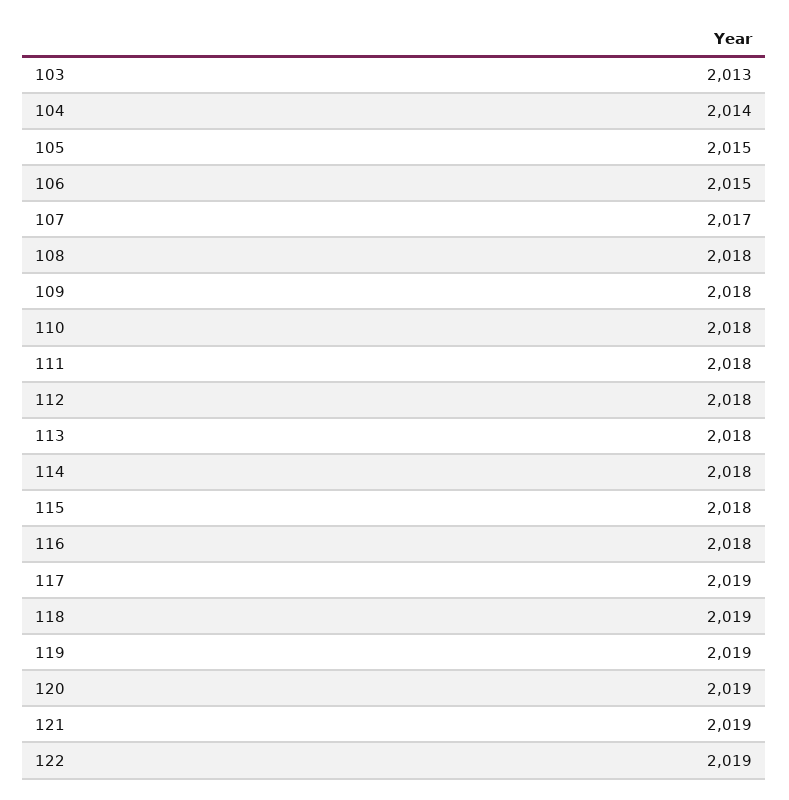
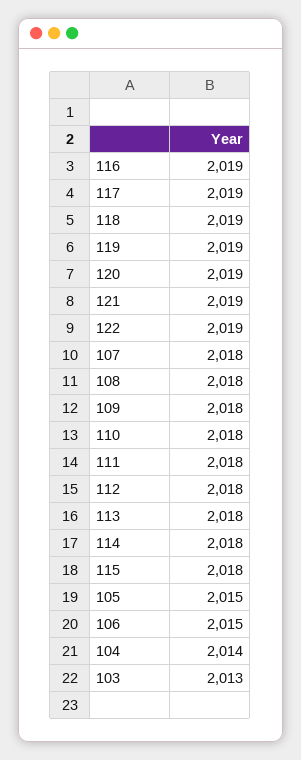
  {
    "103": 2013,
    "104": 2014,
    "105": 2015,
    "106": 2015,
-   "107": 2017,
+   "107": 2018,
    "108": 2018,
    "109": 2018,
    "110": 2018,
    "111": 2018,
    "112": 2018,
    "113": 2018,
    "114": 2018,
    "115": 2018,
-   "116": 2018,
+   "116": 2019,
    "117": 2019,
    "118": 2019,
    "119": 2019,
    "120": 2019,
    "121": 2019,
    "122": 2019
  }

